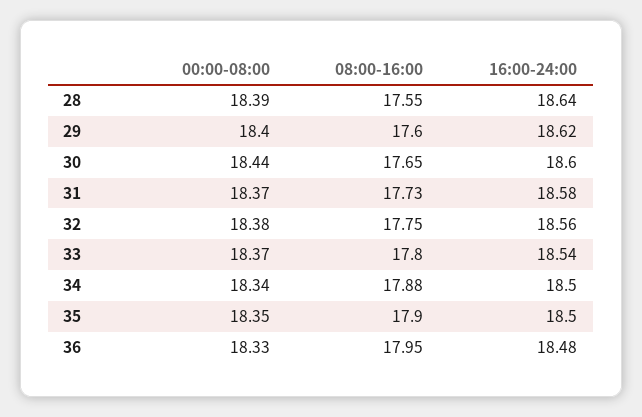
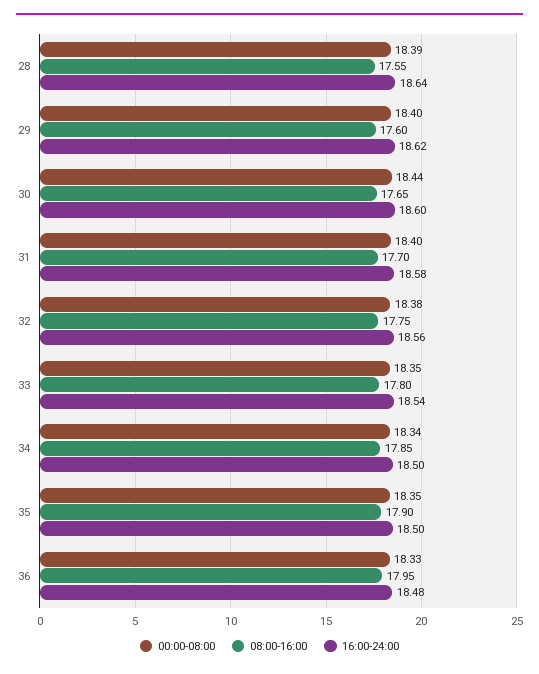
  {
    "00:00-08:00": {
      "28": 18.39,
      "29": 18.4,
      "30": 18.44,
-     "31": 18.37,
+     "31": 18.4,
      "32": 18.38,
-     "33": 18.37,
+     "33": 18.35,
      "34": 18.34,
      "35": 18.35,
      "36": 18.33
    },
    "08:00-16:00": {
      "28": 17.55,
      "29": 17.6,
      "30": 17.65,
-     "31": 17.73,
+     "31": 17.7,
      "32": 17.75,
      "33": 17.8,
-     "34": 17.88,
+     "34": 17.85,
      "35": 17.9,
      "36": 17.95
    },
    "16:00-24:00": {
      "28": 18.64,
      "29": 18.62,
      "30": 18.6,
      "31": 18.58,
      "32": 18.56,
      "33": 18.54,
      "34": 18.5,
      "35": 18.5,
      "36": 18.48
    }
  }

